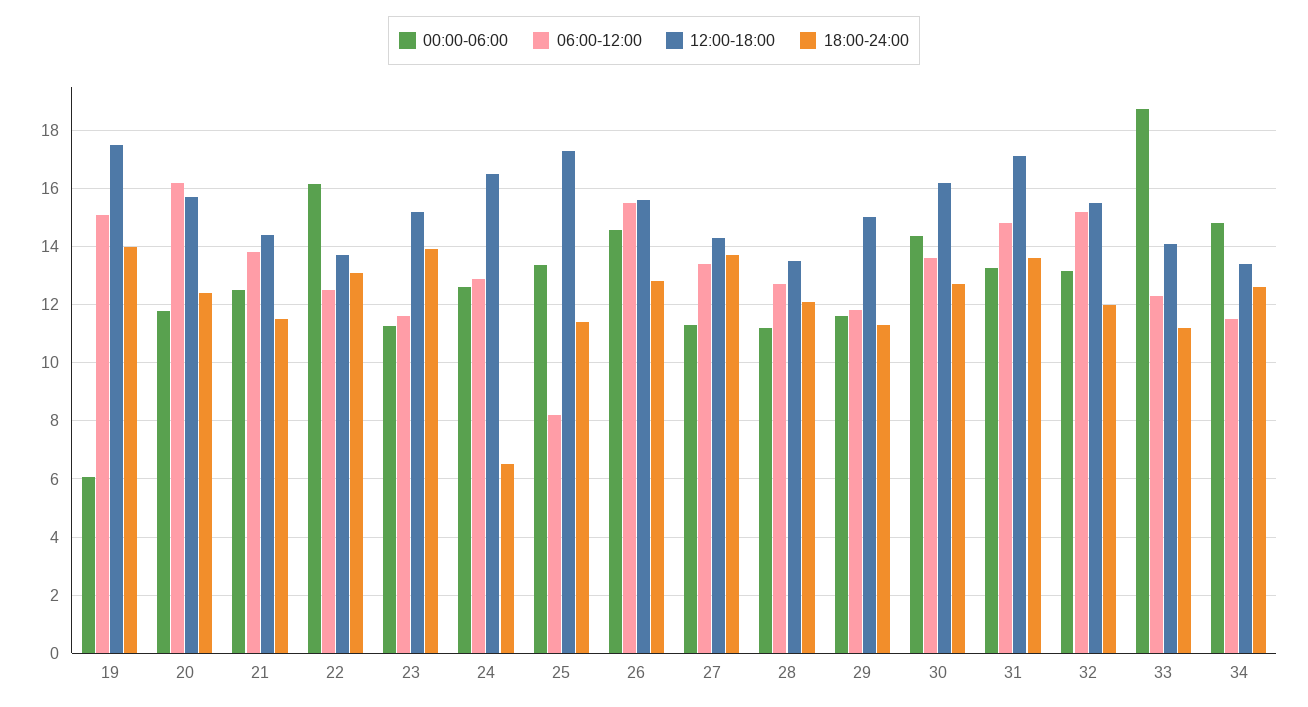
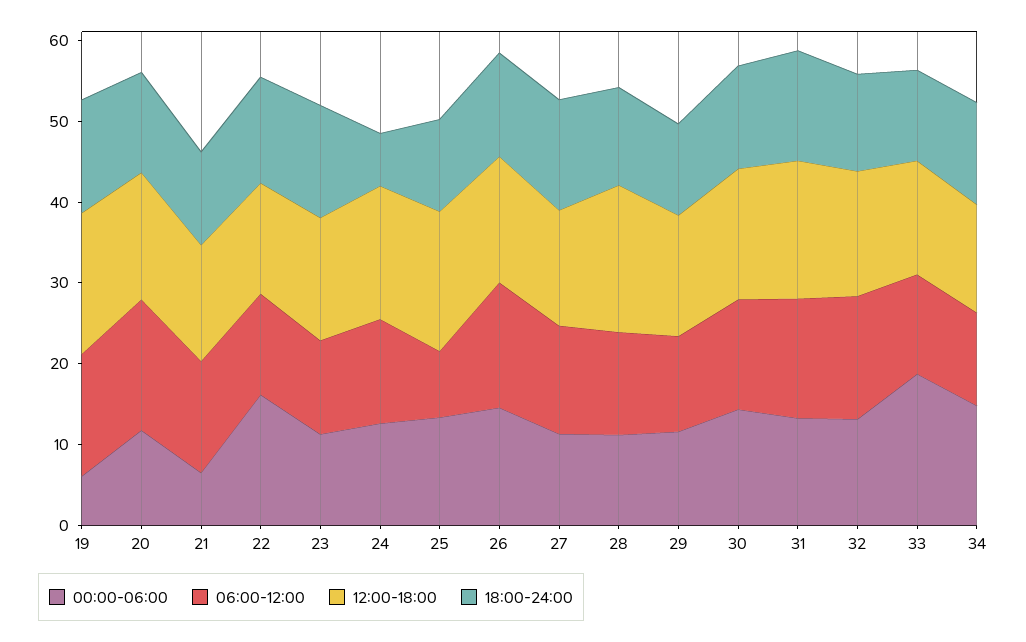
  {
    "00:00-06:00": {
      "19": 6,
      "20": 11.75,
-     "21": 12.5,
+     "21": 6,
      "22": 16.25,
      "23": 11.25,
      "24": 12.5,
      "25": 13.25,
      "26": 14.5,
      "27": 11.25,
      "28": 11.25,
      "29": 11.5,
      "30": 14.25,
      "31": 13.25,
      "32": 13.25,
      "33": 18.75,
      "34": 14.75
    },
    "06:00-12:00": {
      "19": 15,
      "20": 16.25,
      "21": 13.75,
      "22": 12.5,
      "23": 11.5,
      "24": 13,
      "25": 8.25,
      "26": 15.5,
      "27": 13.5,
      "28": 12.75,
      "29": 11.75,
      "30": 13.5,
      "31": 14.75,
      "32": 15.25,
      "33": 12.25,
      "34": 11.5
    },
    "12:00-18:00": {
      "19": 17.5,
      "20": 15.75,
      "21": 14.5,
      "22": 13.75,
      "23": 15.25,
      "24": 16.5,
      "25": 17.25,
      "26": 15.5,
      "27": 14.25,
-     "28": 13.5,
+     "28": 18,
      "29": 15,
      "30": 16.25,
      "31": 17,
      "32": 15.5,
      "33": 14,
      "34": 13.5
    },
    "18:00-24:00": {
      "19": 14,
      "20": 12.5,
      "21": 11.5,
      "22": 13,
      "23": 14,
      "24": 6.5,
      "25": 11.5,
      "26": 12.75,
      "27": 13.75,
      "28": 12,
      "29": 11.25,
      "30": 12.75,
      "31": 13.5,
      "32": 12,
      "33": 11.25,
      "34": 12.5
    }
  }

